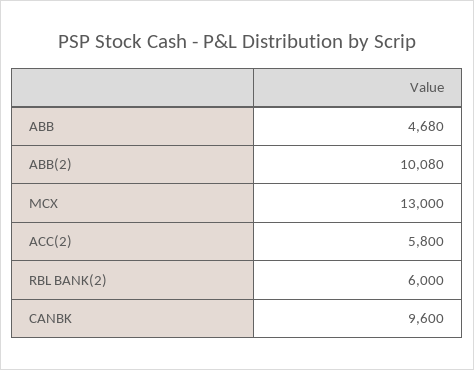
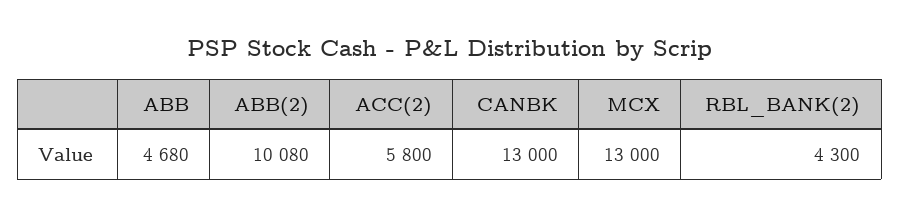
  {
    "ABB": 4680,
    "ABB(2)": 10080,
    "MCX": 13000,
    "ACC(2)": 5800,
-   "RBL BANK(2)": 6000,
+   "RBL BANK(2)": 4300,
-   "CANBK": 9600
+   "CANBK": 13000
  }

